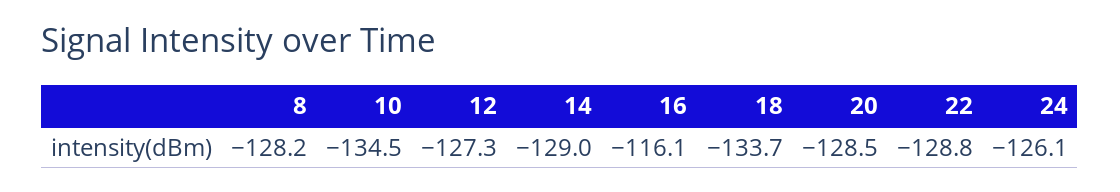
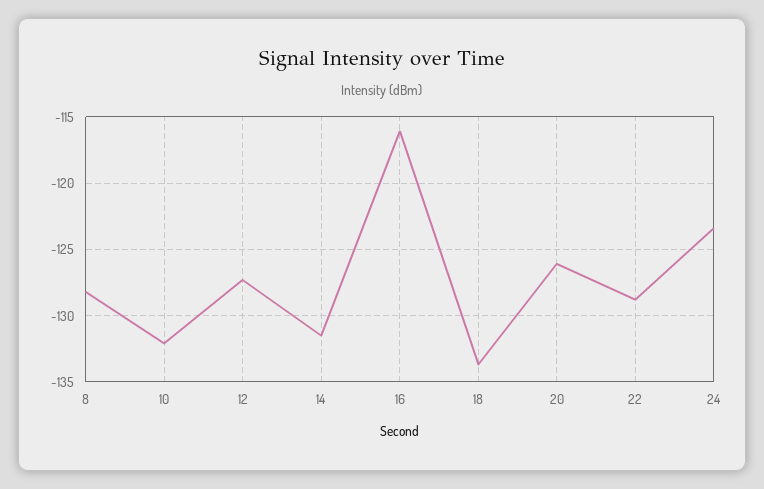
  {
    "8": -128.2,
-   "10": -134.5,
+   "10": -132,
    "12": -127.3,
-   "14": -129,
+   "14": -131.5,
    "16": -116.1,
    "18": -133.7,
-   "20": -128.5,
+   "20": -126,
    "22": -128.8,
-   "24": -126.1
+   "24": -123.5
  }

